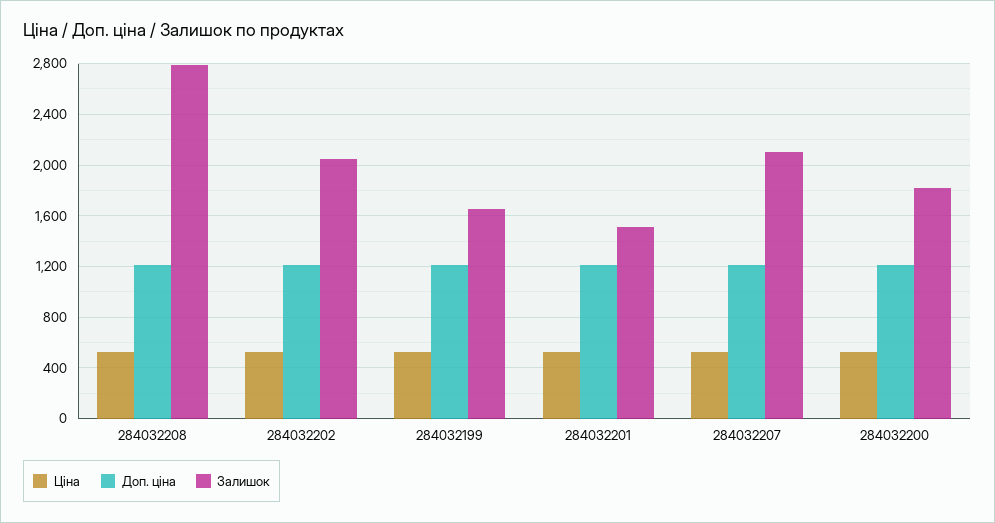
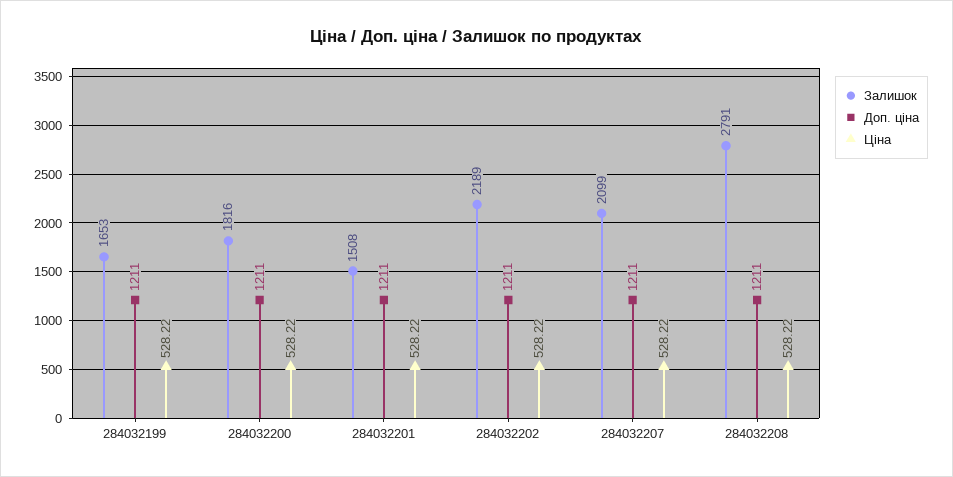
  {
    "Ціна": {
      "284032208": 528.22,
      "284032202": 528.22,
      "284032199": 528.22,
      "284032201": 528.22,
      "284032207": 528.22,
      "284032200": 528.22
    },
    "Доп. ціна": {
      "284032208": 1211,
      "284032202": 1211,
      "284032199": 1211,
      "284032201": 1211,
      "284032207": 1211,
      "284032200": 1211
    },
    "Залишок": {
      "284032208": 2791,
-     "284032202": 2050,
+     "284032202": 2189,
      "284032199": 1653,
      "284032201": 1508,
      "284032207": 2099,
      "284032200": 1816
    }
  }

